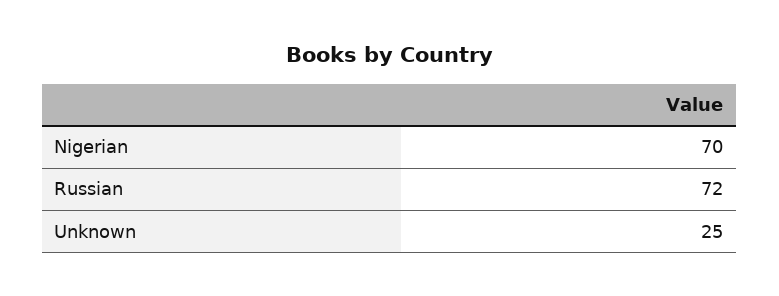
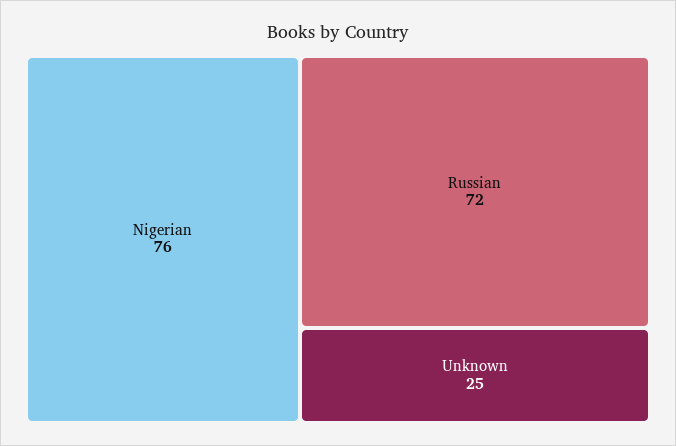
  {
-   "Nigerian": 70,
+   "Nigerian": 76,
    "Russian": 72,
    "Unknown": 25
  }

